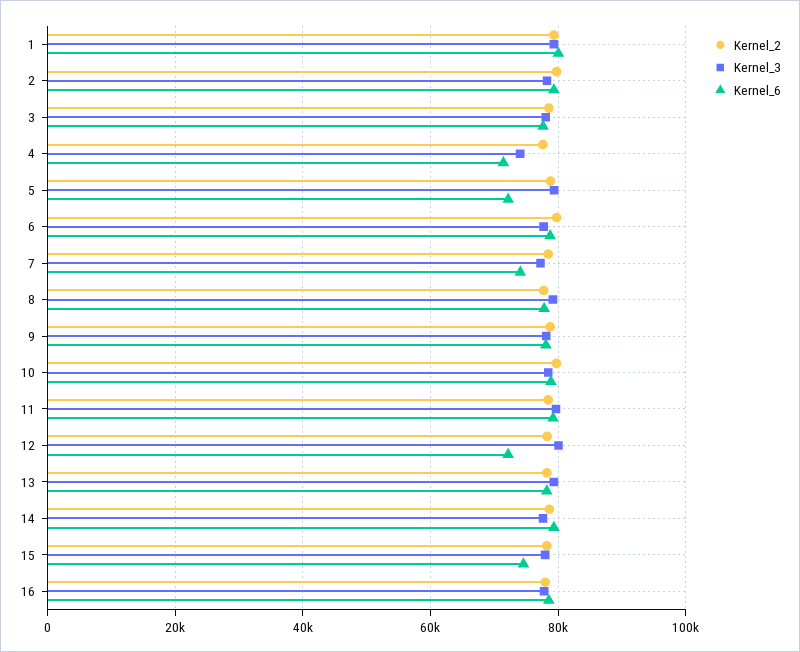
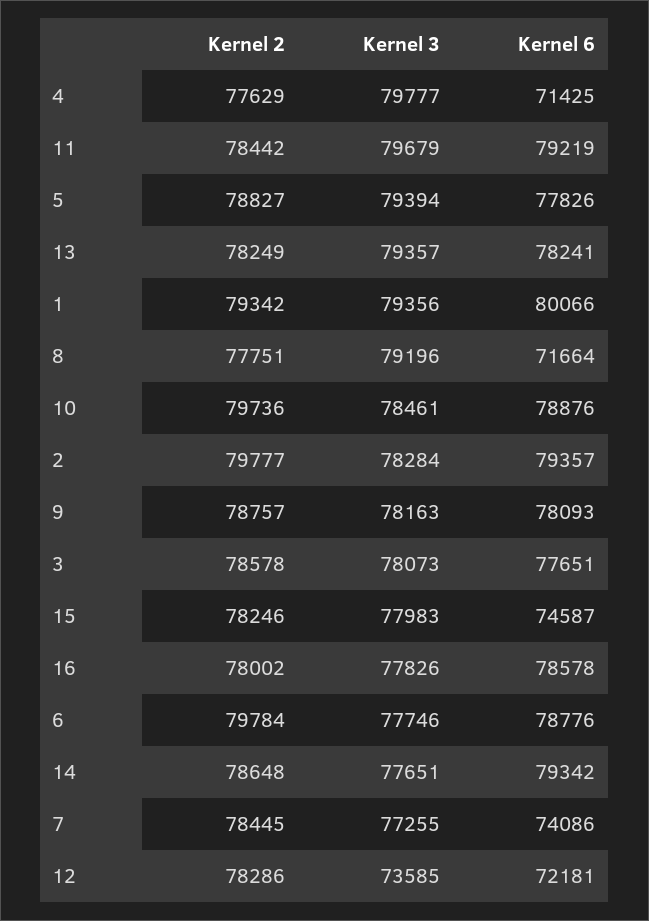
  {
    "Kernel_2": {
      "1": 79342,
      "2": 79777,
      "3": 78578,
      "4": 77629,
      "5": 78827,
      "6": 79784,
      "7": 78445,
      "8": 77751,
      "9": 78757,
      "10": 79736,
      "11": 78442,
      "12": 78286,
      "13": 78249,
      "14": 78648,
      "15": 78246,
      "16": 78002
    },
    "Kernel_3": {
      "1": 79356,
      "2": 78284,
      "3": 78073,
-     "4": 74000,
+     "4": 79777,
      "5": 79394,
      "6": 77746,
      "7": 77255,
      "8": 79196,
      "9": 78163,
      "10": 78461,
      "11": 79679,
-     "12": 80000,
+     "12": 73585,
      "13": 79357,
      "14": 77651,
      "15": 77983,
      "16": 77826
    },
    "Kernel_6": {
      "1": 80066,
      "2": 79357,
      "3": 77651,
      "4": 71425,
-     "5": 72000,
+     "5": 77826,
      "6": 78776,
      "7": 74086,
-     "8": 78000,
+     "8": 71664,
      "9": 78093,
      "10": 78876,
      "11": 79219,
      "12": 72181,
      "13": 78241,
      "14": 79342,
      "15": 74587,
      "16": 78578
    }
  }

